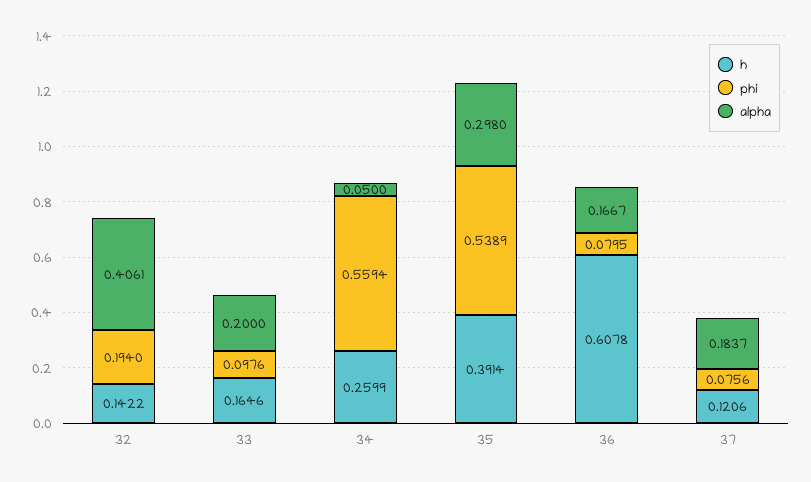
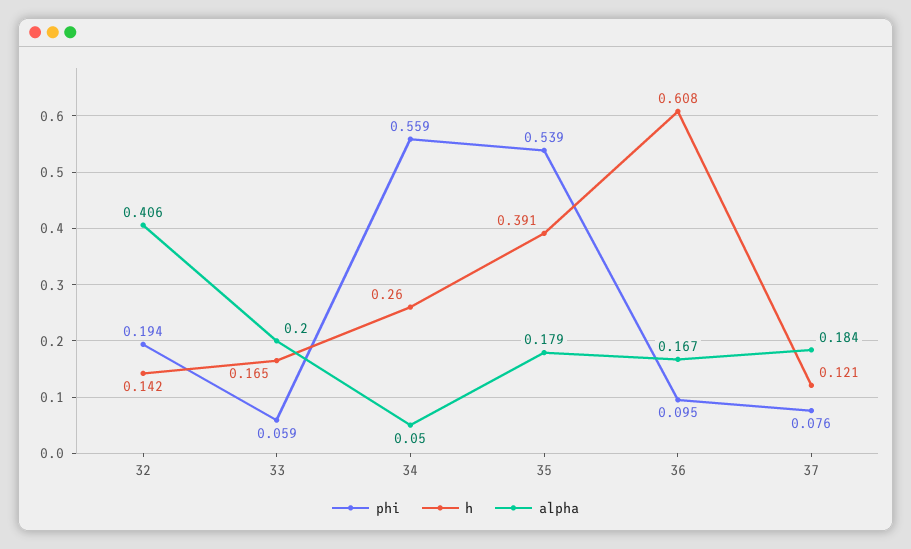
  {
    "h": {
      "32": 0.1422,
      "33": 0.1646,
      "34": 0.2599,
      "35": 0.3914,
      "36": 0.6078,
      "37": 0.1206
    },
    "phi": {
      "32": 0.194,
-     "33": 0.0976,
+     "33": 0.059,
      "34": 0.5594,
      "35": 0.5389,
-     "36": 0.0795,
+     "36": 0.095,
      "37": 0.0756
    },
    "alpha": {
      "32": 0.4061,
      "33": 0.2,
      "34": 0.05,
-     "35": 0.298,
+     "35": 0.179,
      "36": 0.1667,
      "37": 0.1837
    }
  }

